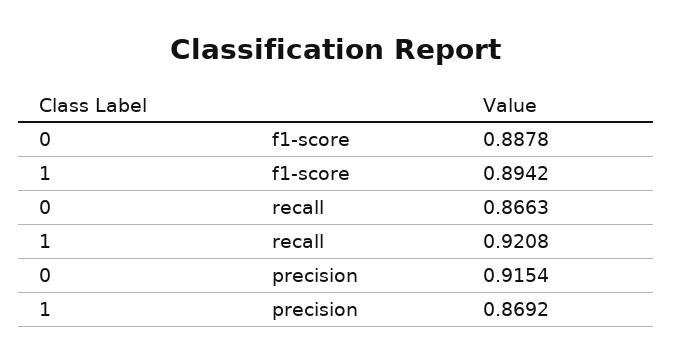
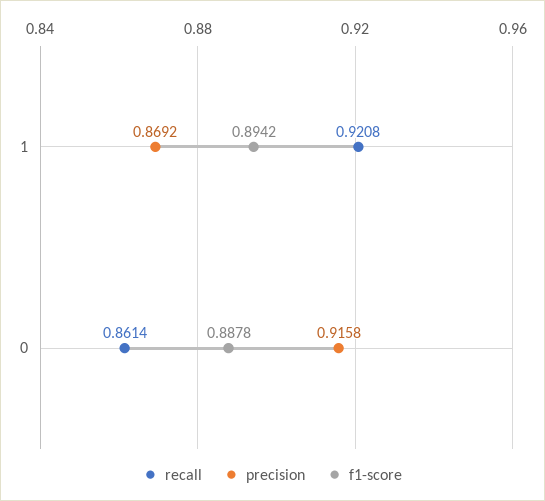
  {
    "f1-score": {
      "0": 0.8878,
      "1": 0.8942
    },
    "recall": {
-     "0": 0.8663,
+     "0": 0.8614,
      "1": 0.9208
    },
    "precision": {
-     "0": 0.9154,
+     "0": 0.9158,
      "1": 0.8692
    }
  }

